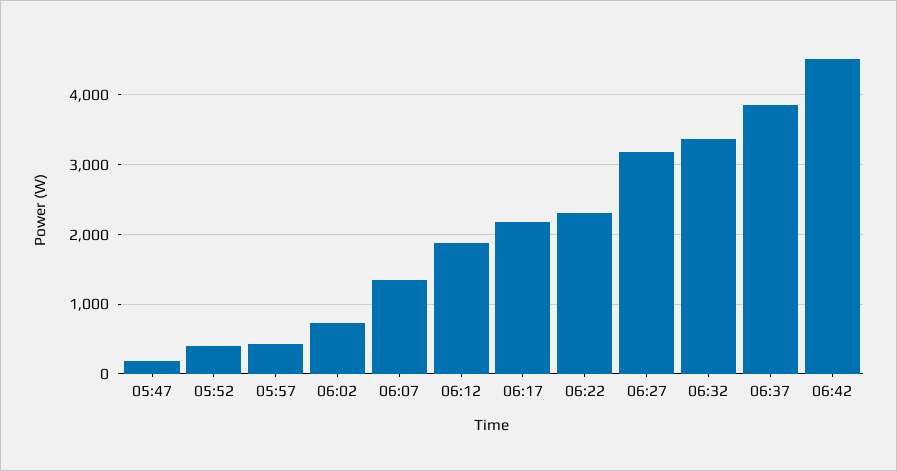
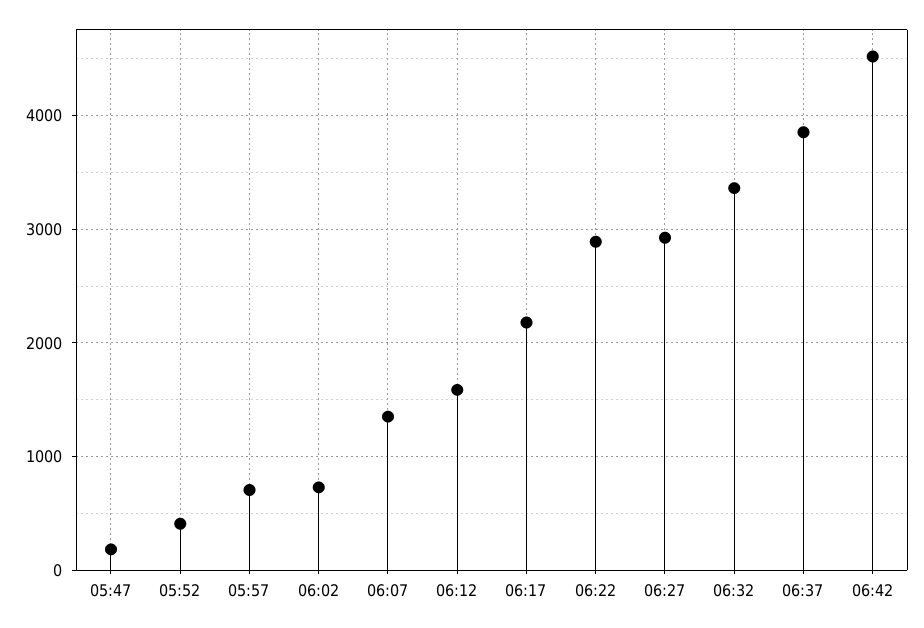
  {
    "05:47": 200,
    "05:52": 400,
-   "05:57": 400,
+   "05:57": 700,
    "06:02": 700,
    "06:07": 1400,
-   "06:12": 1900,
+   "06:12": 1600,
    "06:17": 2200,
-   "06:22": 2300,
+   "06:22": 2900,
-   "06:27": 3200,
+   "06:27": 2900,
    "06:32": 3400,
    "06:37": 3900,
    "06:42": 4500
  }

